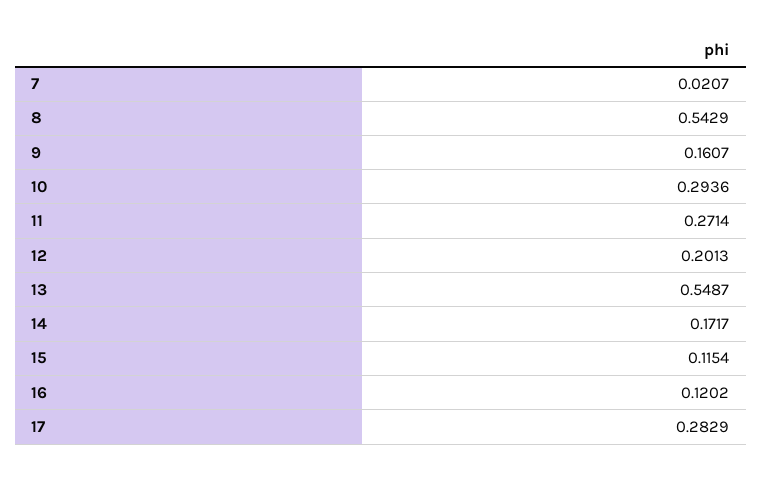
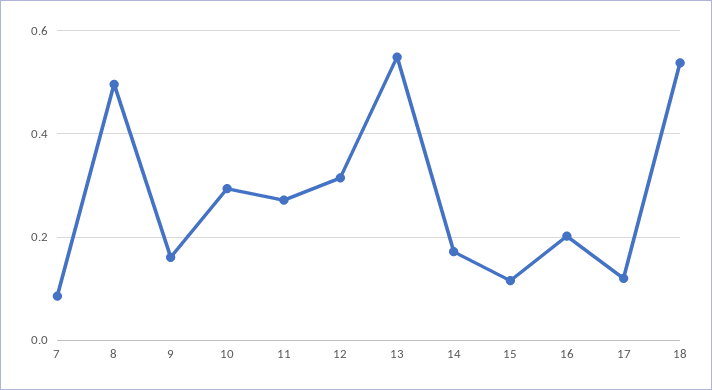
  {
-   "7": 0.0207,
+   "7": 0.08,
-   "8": 0.5429,
+   "8": 0.5,
    "9": 0.1607,
    "10": 0.2936,
    "11": 0.2714,
-   "12": 0.2013,
+   "12": 0.32,
    "13": 0.5487,
    "14": 0.1717,
    "15": 0.1154,
-   "16": 0.1202,
+   "16": 0.2,
-   "17": 0.2829
+   "17": 0.12,
+   "18": 0.54
  }

